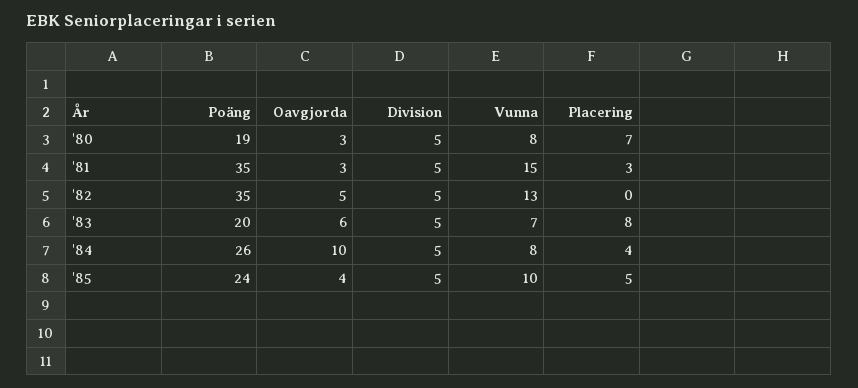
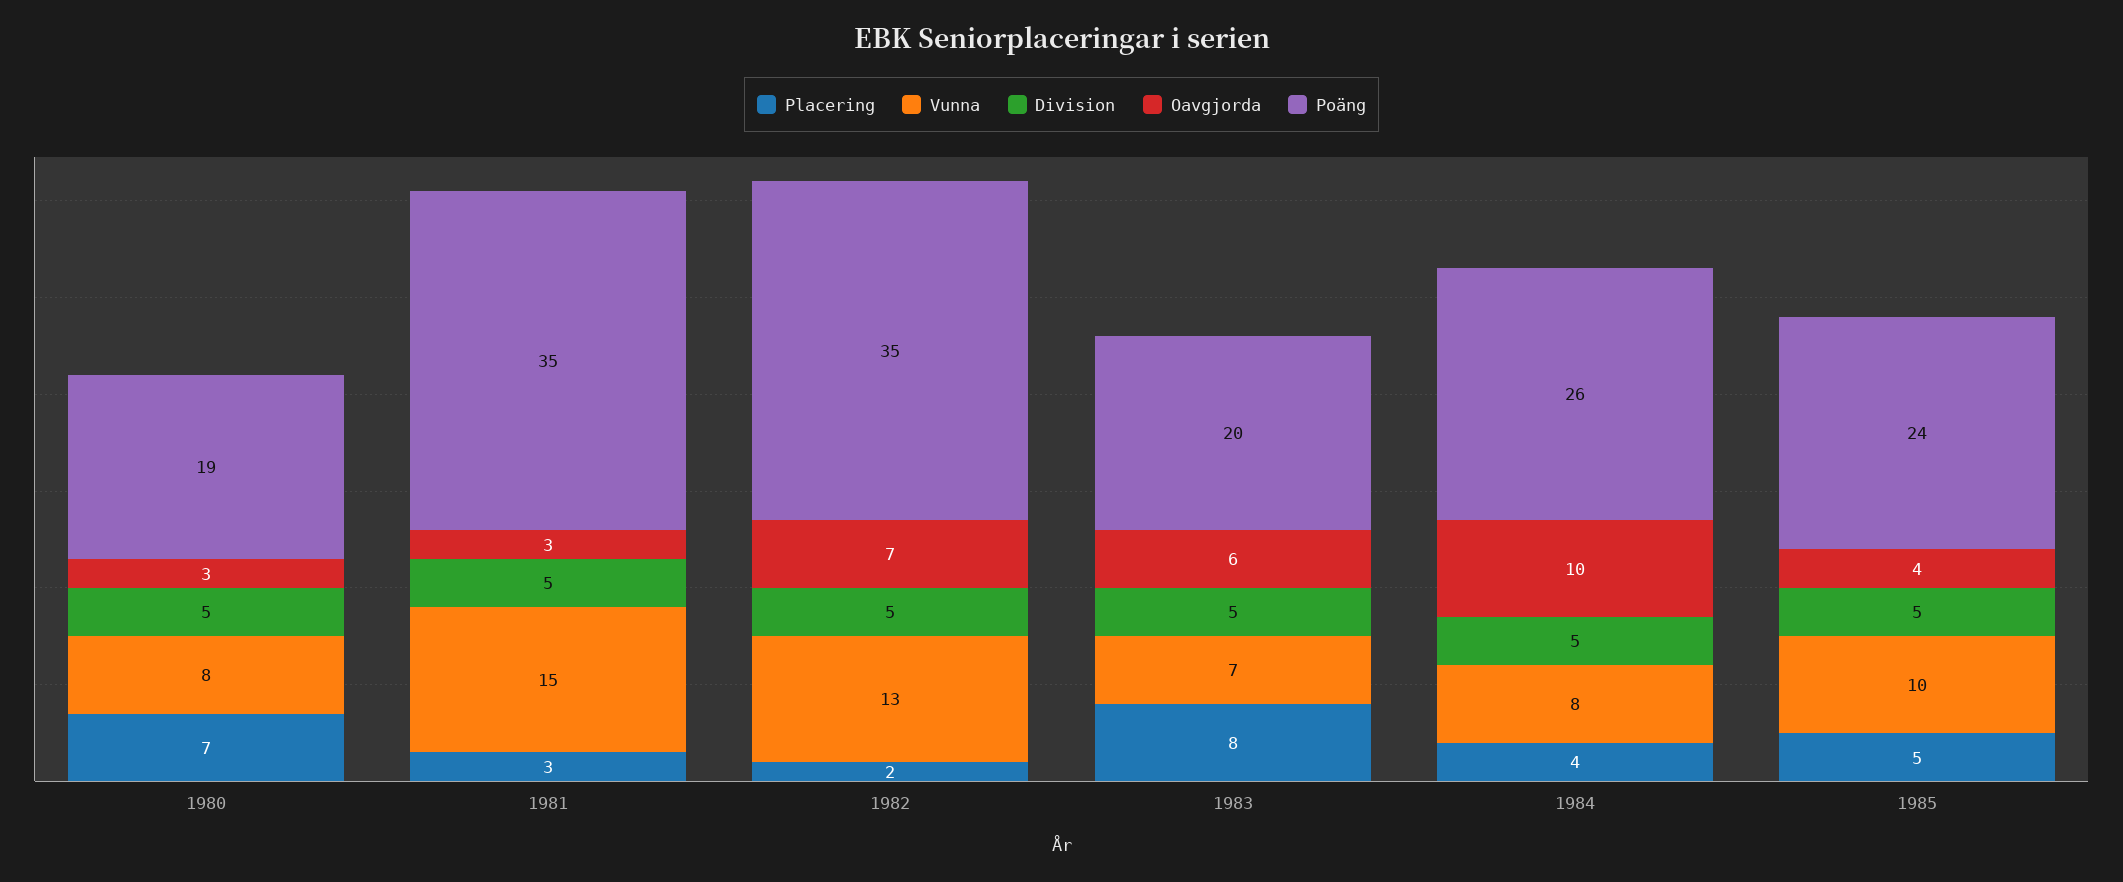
  {
    "Poäng": {
      "'80": 19,
      "'81": 35,
      "'82": 35,
      "'83": 20,
      "'84": 26,
      "'85": 24
    },
    "Oavgjorda": {
      "'80": 3,
      "'81": 3,
-     "'82": 5,
+     "'82": 7,
      "'83": 6,
      "'84": 10,
      "'85": 4
    },
    "Division": {
      "'80": 5,
      "'81": 5,
      "'82": 5,
      "'83": 5,
      "'84": 5,
      "'85": 5
    },
    "Vunna": {
      "'80": 8,
      "'81": 15,
      "'82": 13,
      "'83": 7,
      "'84": 8,
      "'85": 10
    },
    "Placering": {
      "'80": 7,
      "'81": 3,
-     "'82": 0,
+     "'82": 2,
      "'83": 8,
      "'84": 4,
      "'85": 5
    }
  }

